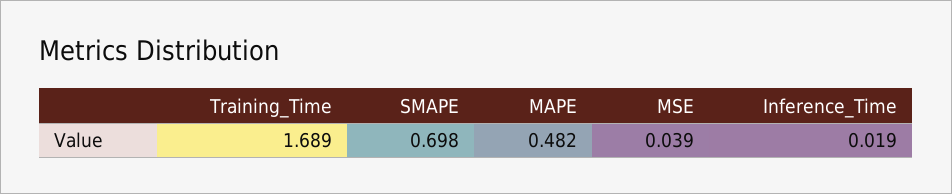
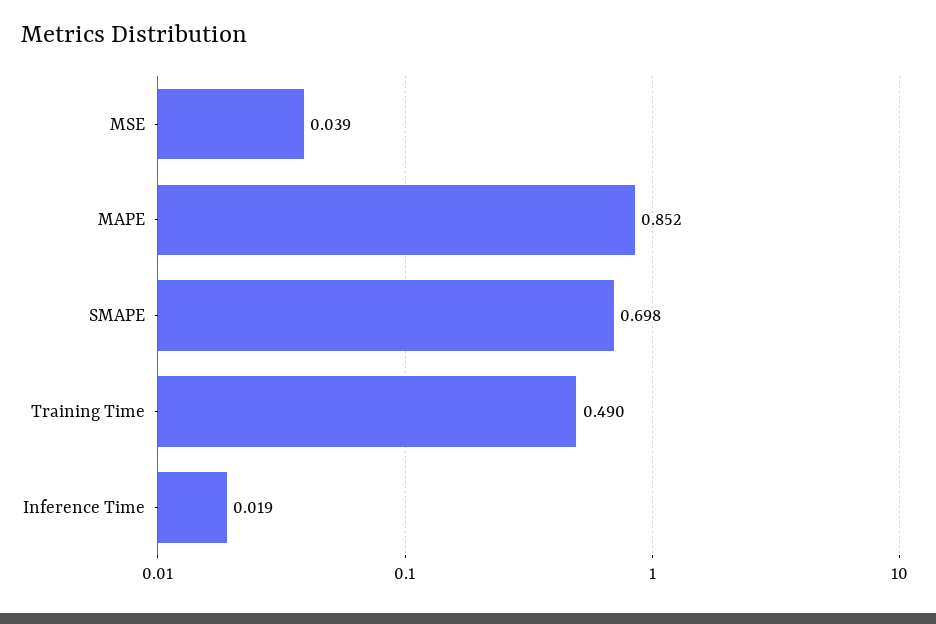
  {
-   "Training_Time": 1.689,
+   "Training_Time": 0.49,
    "SMAPE": 0.698,
-   "MAPE": 0.482,
+   "MAPE": 0.852,
    "MSE": 0.039,
    "Inference_Time": 0.019
  }

